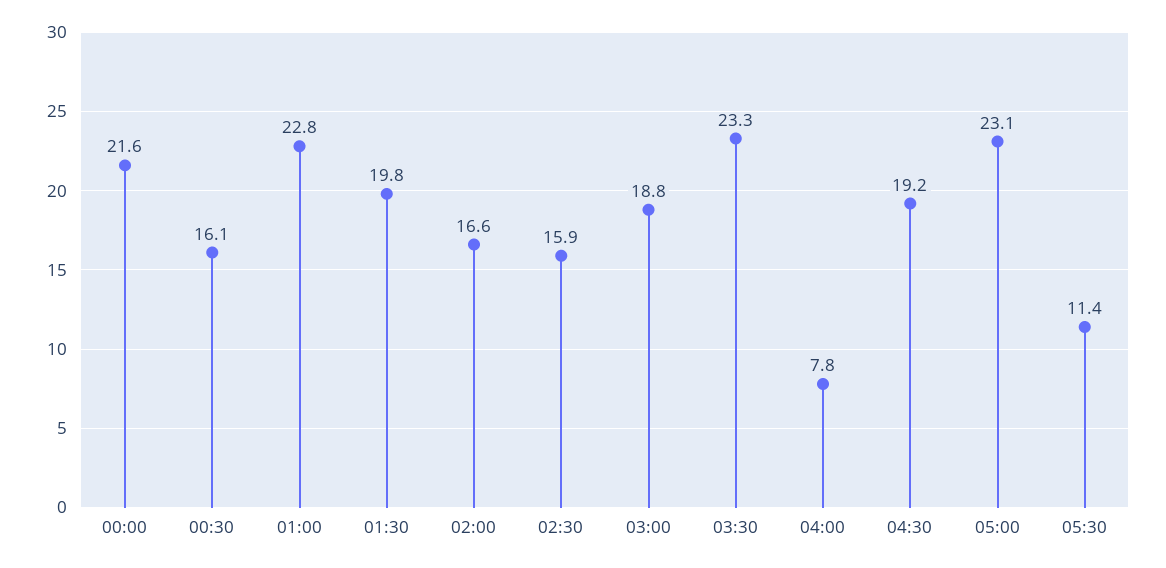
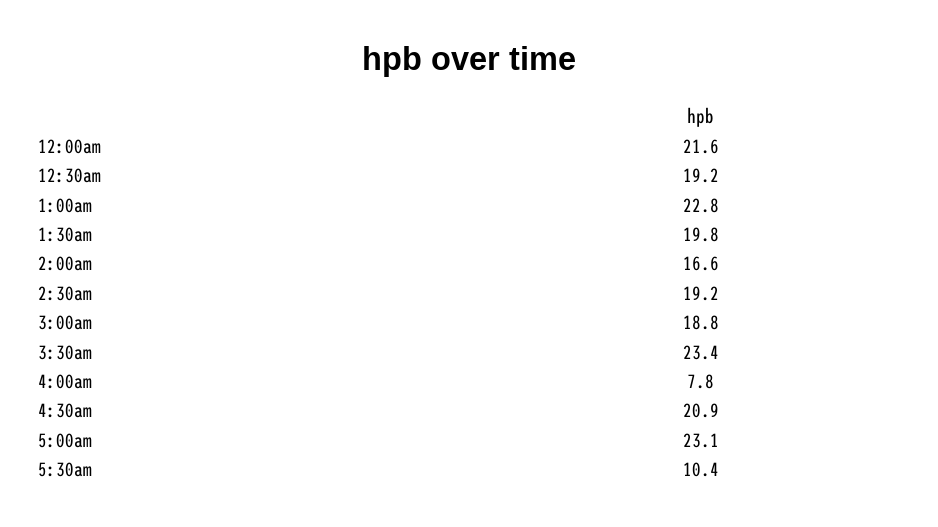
  {
    "00:00": 21.6,
-   "00:30": 16.1,
+   "00:30": 19.2,
    "01:00": 22.8,
    "01:30": 19.8,
    "02:00": 16.6,
-   "02:30": 15.9,
+   "02:30": 19.2,
    "03:00": 18.8,
-   "03:30": 23.3,
+   "03:30": 23.4,
    "04:00": 7.8,
-   "04:30": 19.2,
+   "04:30": 20.9,
    "05:00": 23.1,
-   "05:30": 11.4
+   "05:30": 10.4
  }

